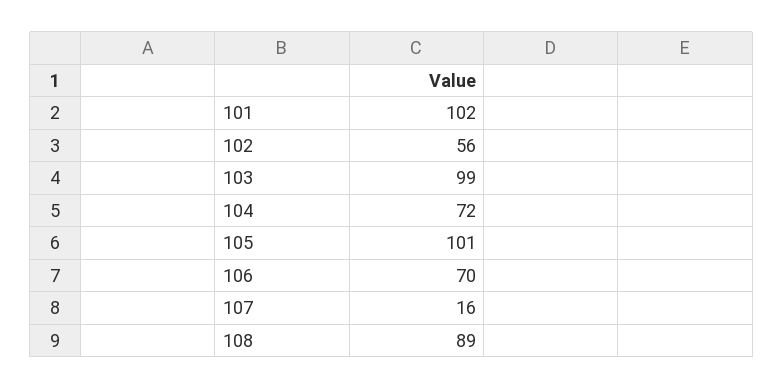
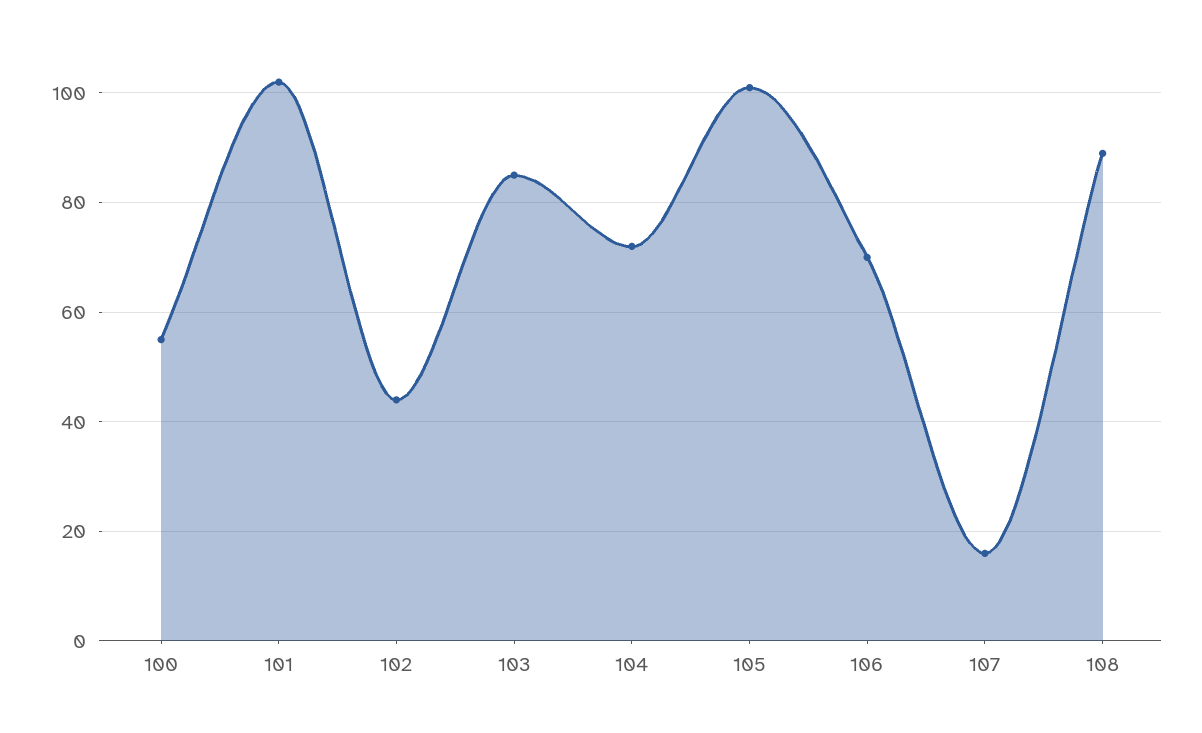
  {
    "101": 102,
-   "102": 56,
+   "102": 45,
-   "103": 99,
+   "103": 85,
    "104": 72,
    "105": 101,
    "106": 70,
    "107": 16,
-   "108": 89
+   "108": 89,
+   "100": 55
  }

